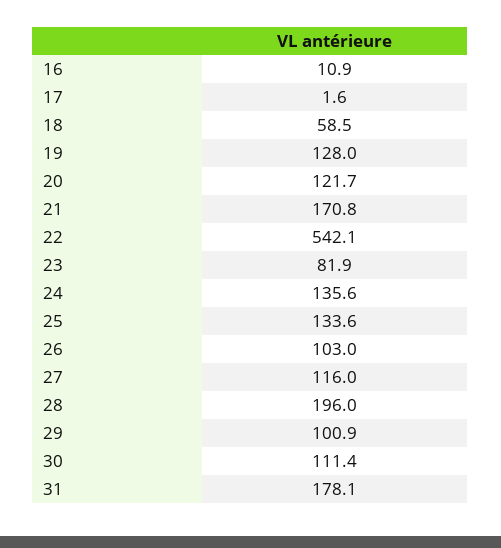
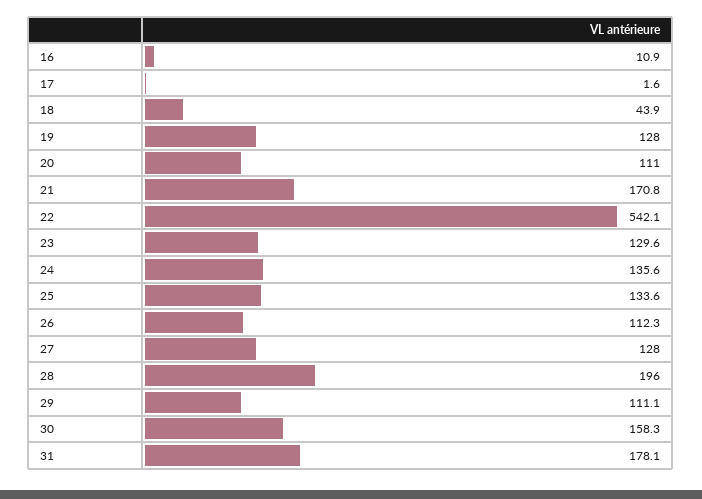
  {
    "16": 10.9,
    "17": 1.6,
-   "18": 58.5,
+   "18": 43.9,
    "19": 128,
-   "20": 121.7,
+   "20": 111,
    "21": 170.8,
    "22": 542.1,
-   "23": 81.9,
+   "23": 129.6,
    "24": 135.6,
    "25": 133.6,
-   "26": 103,
+   "26": 112.3,
-   "27": 116,
+   "27": 128,
    "28": 196,
-   "29": 100.9,
+   "29": 111.1,
-   "30": 111.4,
+   "30": 158.3,
    "31": 178.1
  }

